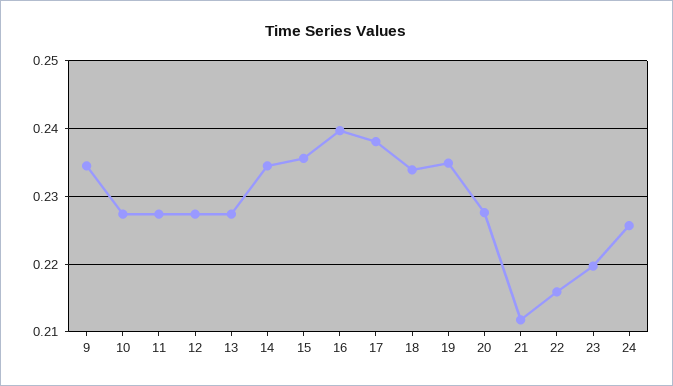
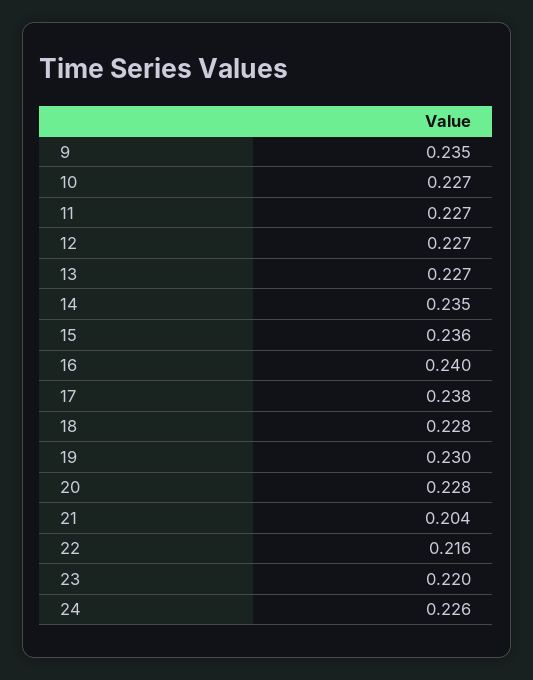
  {
    "9": 0.235,
    "10": 0.227,
    "11": 0.227,
    "12": 0.227,
    "13": 0.227,
    "14": 0.235,
    "15": 0.236,
    "16": 0.24,
    "17": 0.238,
-   "18": 0.234,
+   "18": 0.228,
-   "19": 0.235,
+   "19": 0.23,
    "20": 0.228,
-   "21": 0.212,
+   "21": 0.204,
    "22": 0.216,
    "23": 0.22,
    "24": 0.226
  }

